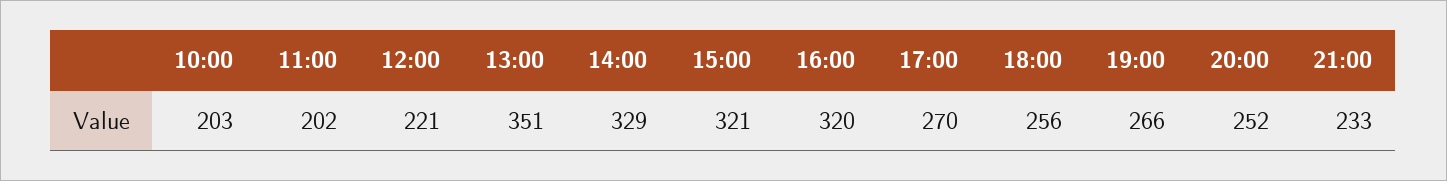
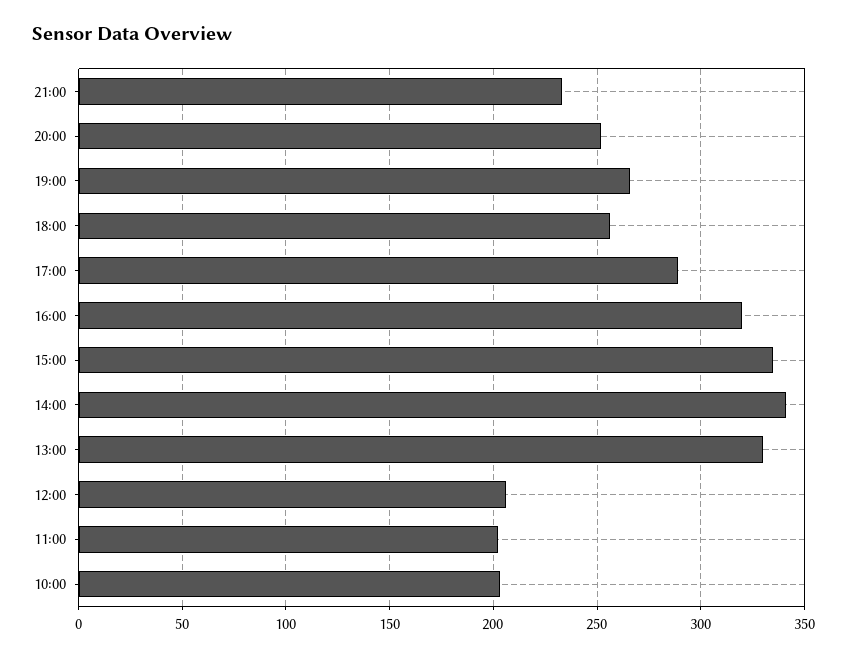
  {
    "10:00": 203,
    "11:00": 202,
-   "12:00": 221,
+   "12:00": 205,
-   "13:00": 351,
+   "13:00": 330,
-   "14:00": 329,
+   "14:00": 340,
-   "15:00": 321,
+   "15:00": 335,
    "16:00": 320,
-   "17:00": 270,
+   "17:00": 290,
    "18:00": 256,
    "19:00": 266,
    "20:00": 252,
    "21:00": 233
  }

